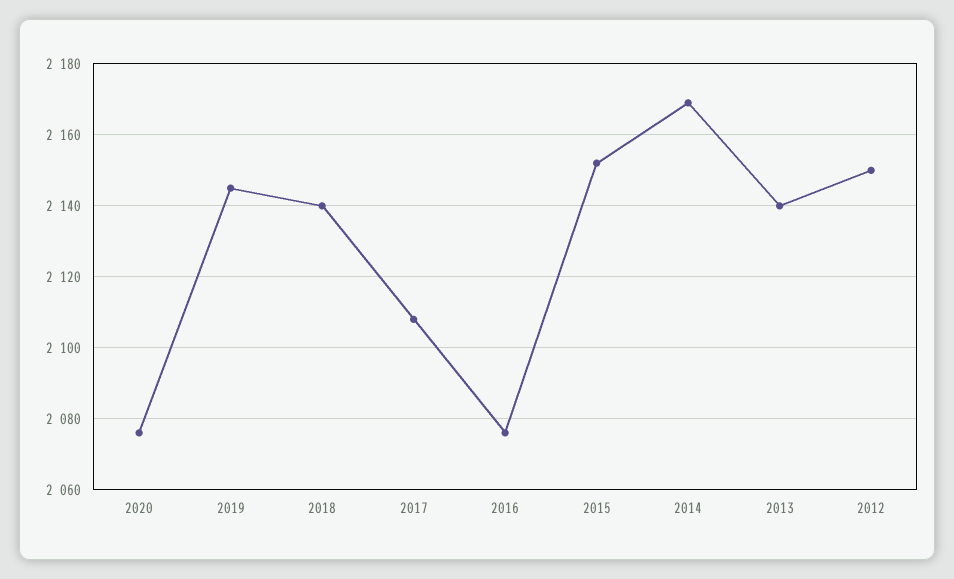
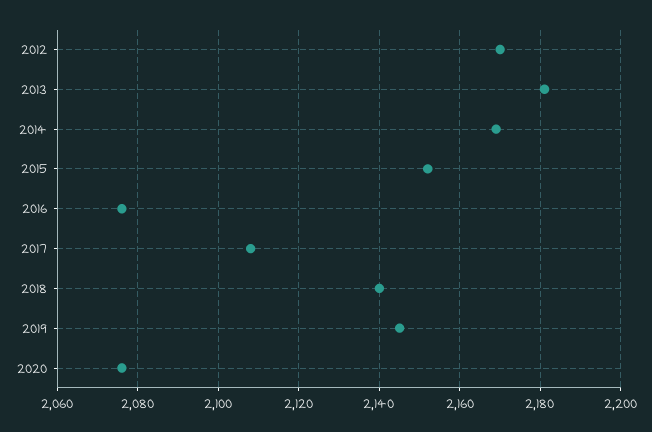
  {
    "2020": 2075,
    "2019": 2145,
    "2018": 2140,
    "2017": 2110,
    "2016": 2075,
    "2015": 2150,
    "2014": 2170,
-   "2013": 2140,
+   "2013": 2180,
-   "2012": 2150
+   "2012": 2170
  }

